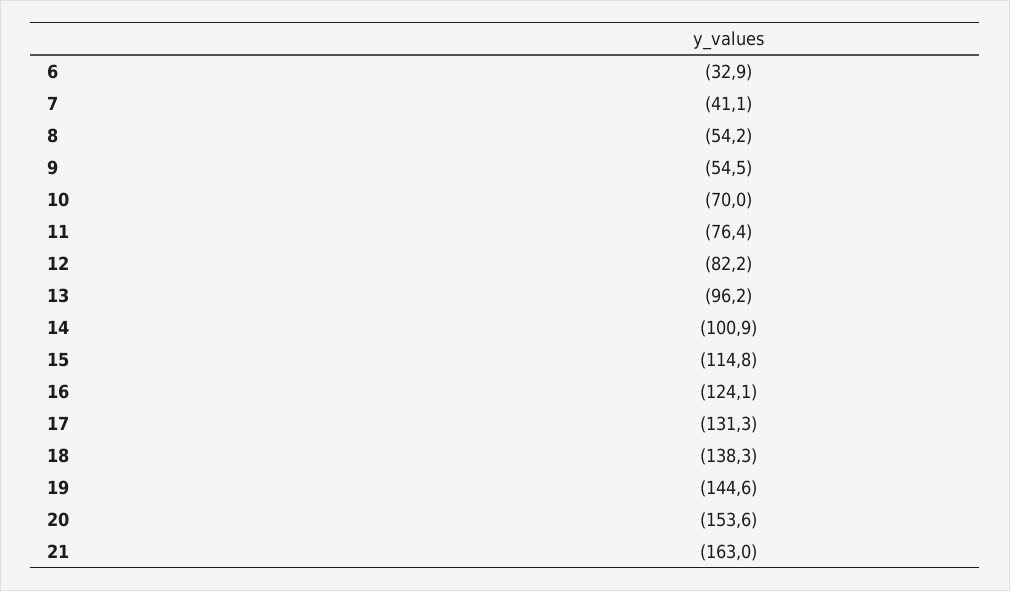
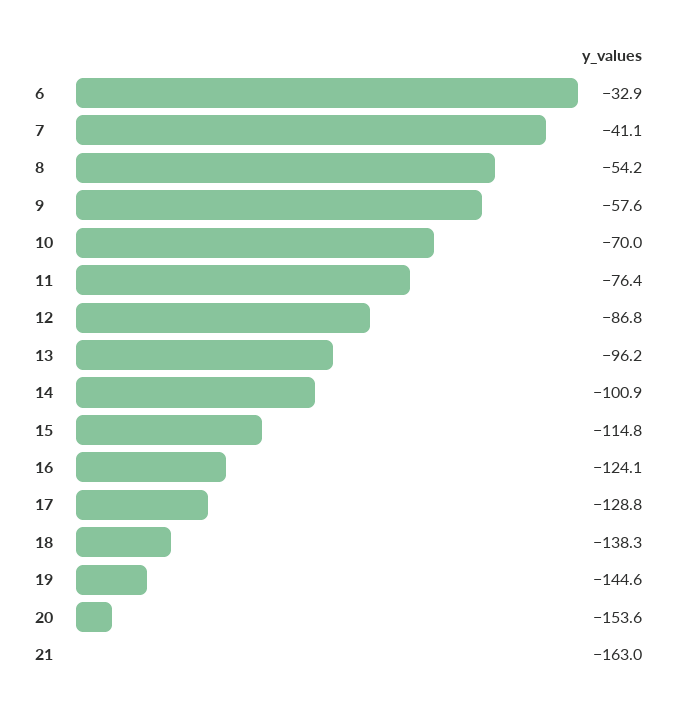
  {
    "6": -32.9,
    "7": -41.1,
    "8": -54.2,
-   "9": -54.5,
+   "9": -57.6,
    "10": -70,
    "11": -76.4,
-   "12": -82.2,
+   "12": -86.8,
    "13": -96.2,
    "14": -100.9,
    "15": -114.8,
    "16": -124.1,
-   "17": -131.3,
+   "17": -128.8,
    "18": -138.3,
    "19": -144.6,
    "20": -153.6,
    "21": -163
  }

